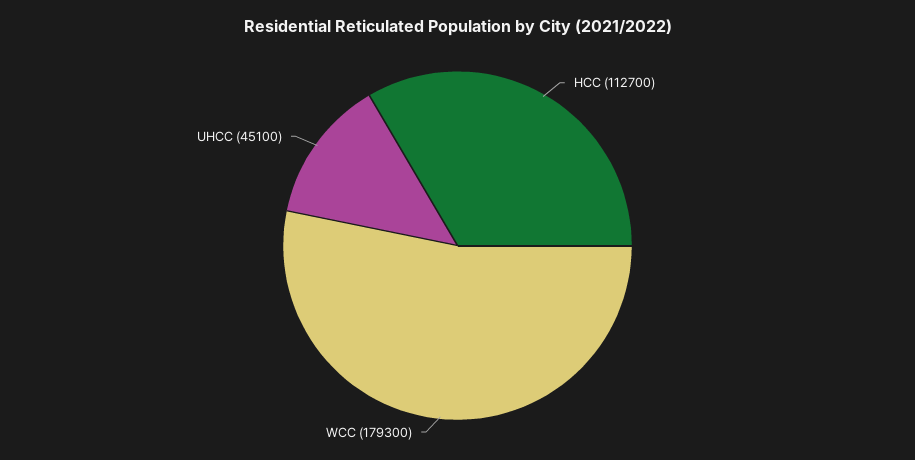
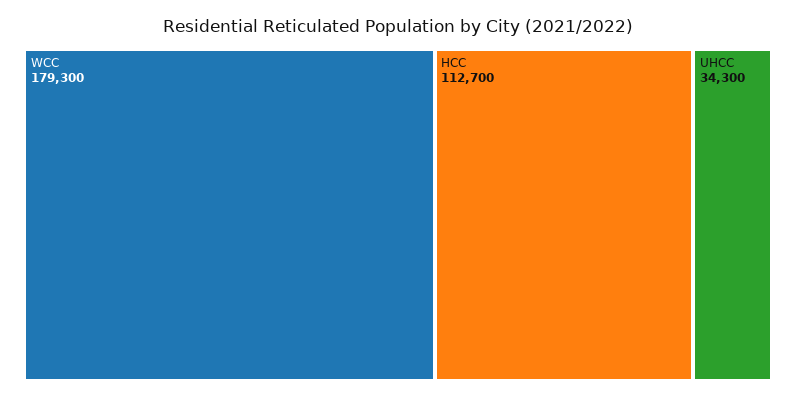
  {
    "HCC": 112700,
    "WCC": 179300,
-   "UHCC": 45100
+   "UHCC": 34300
  }

